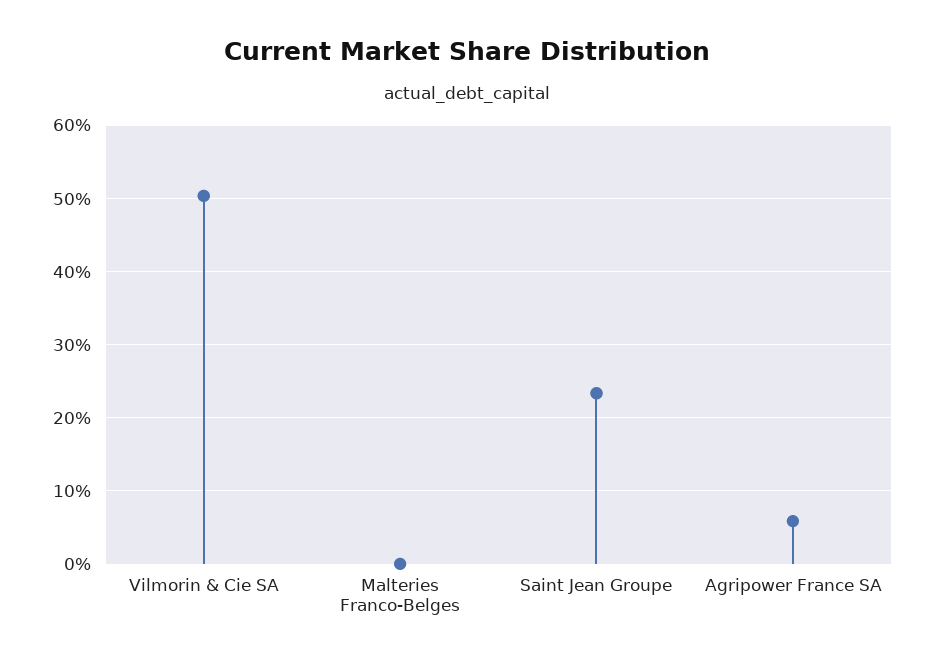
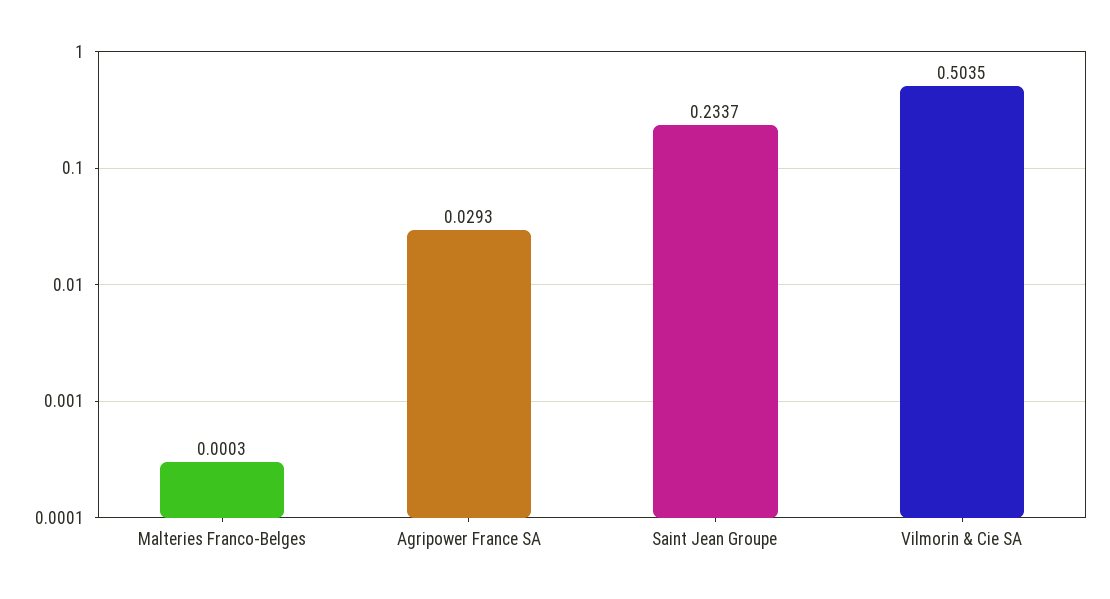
  {
    "Vilmorin & Cie SA": 0.5035,
    "Malteries Franco-Belges": 0.0003,
    "Saint Jean Groupe": 0.2337,
-   "Agripower France SA": 0.06
+   "Agripower France SA": 0.0293
  }

